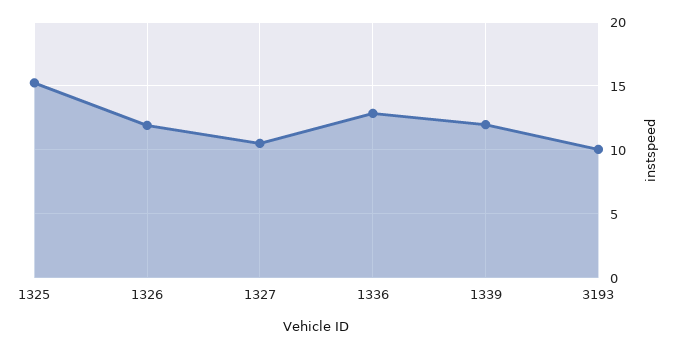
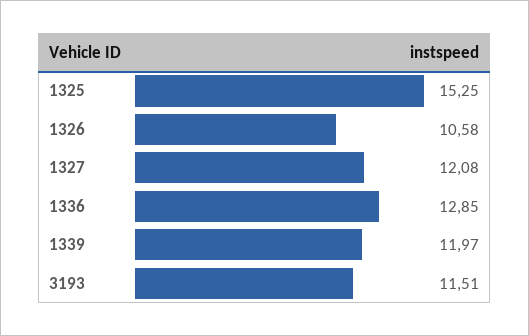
  {
    "1325": 15.25,
-   "1326": 12,
+   "1326": 10.58,
-   "1327": 10.5,
+   "1327": 12.08,
    "1336": 12.85,
    "1339": 11.97,
-   "3193": 10
+   "3193": 11.51
  }

